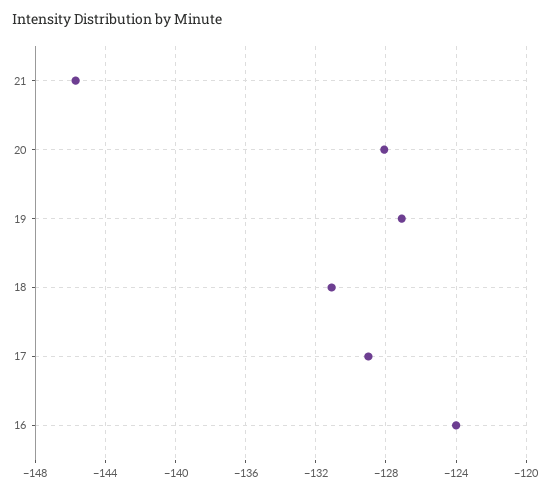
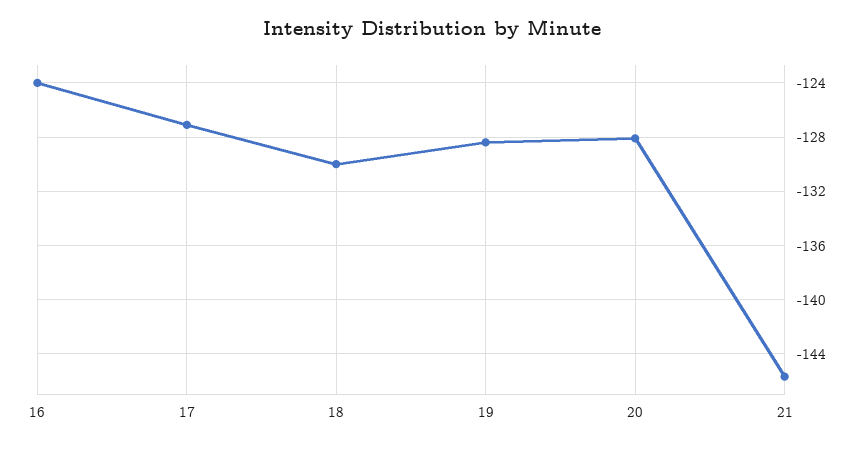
  {
    "21": -145.5,
    "20": -128,
-   "19": -127,
+   "19": -128.5,
-   "18": -131,
+   "18": -130,
-   "17": -129,
+   "17": -127,
    "16": -124
  }

